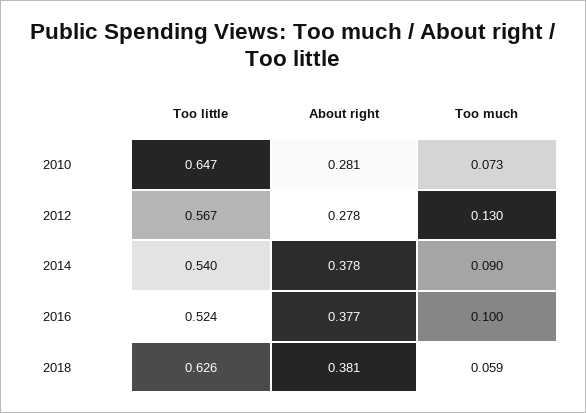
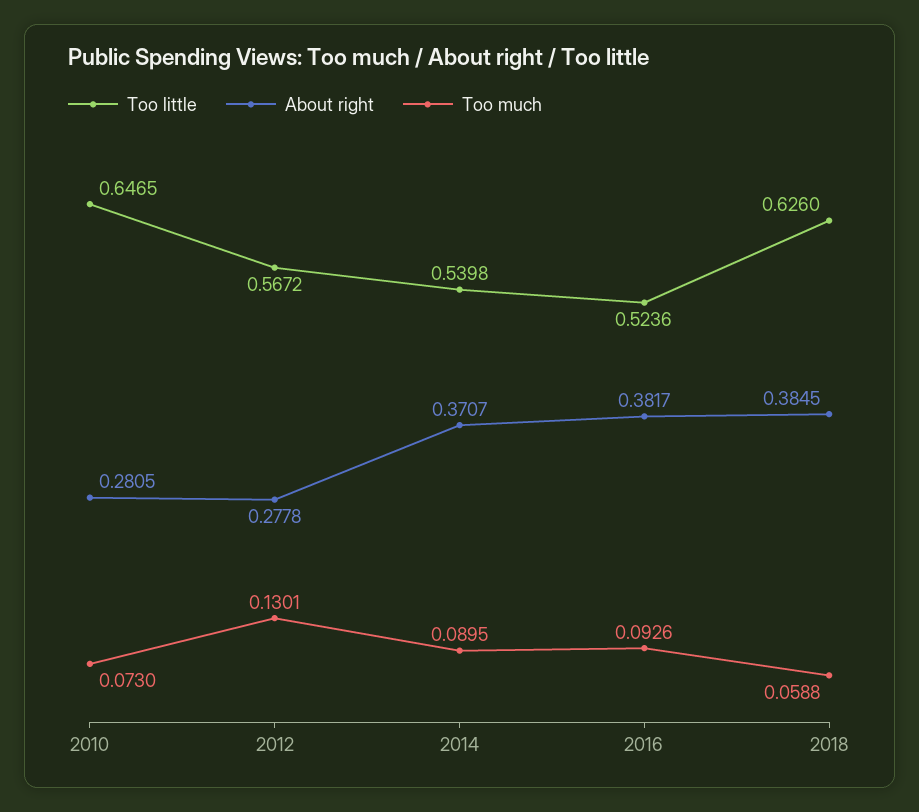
  {
    "Too little": {
      "2010": 0.6465,
      "2012": 0.5672,
      "2014": 0.5398,
      "2016": 0.5236,
      "2018": 0.626
    },
    "About right": {
      "2010": 0.2805,
      "2012": 0.2778,
-     "2014": 0.378,
+     "2014": 0.3707,
-     "2016": 0.377,
+     "2016": 0.3817,
-     "2018": 0.381
+     "2018": 0.3845
    },
    "Too much": {
      "2010": 0.073,
      "2012": 0.1301,
      "2014": 0.0895,
-     "2016": 0.1,
+     "2016": 0.0926,
      "2018": 0.0588
    }
  }

